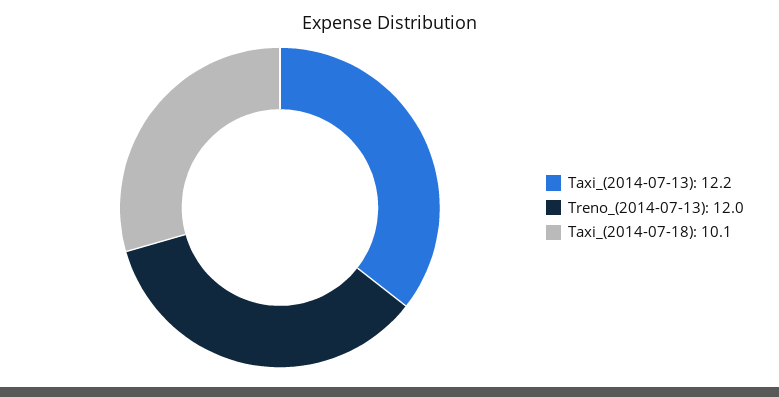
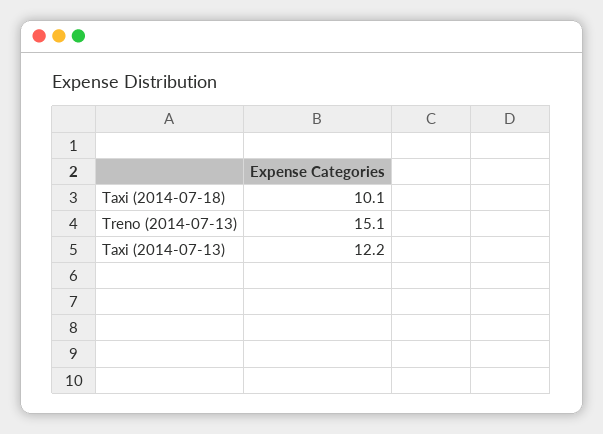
  {
    "Taxi_(2014-07-13)": 12.2,
-   "Treno_(2014-07-13)": 12,
+   "Treno_(2014-07-13)": 15.1,
    "Taxi_(2014-07-18)": 10.1
  }

